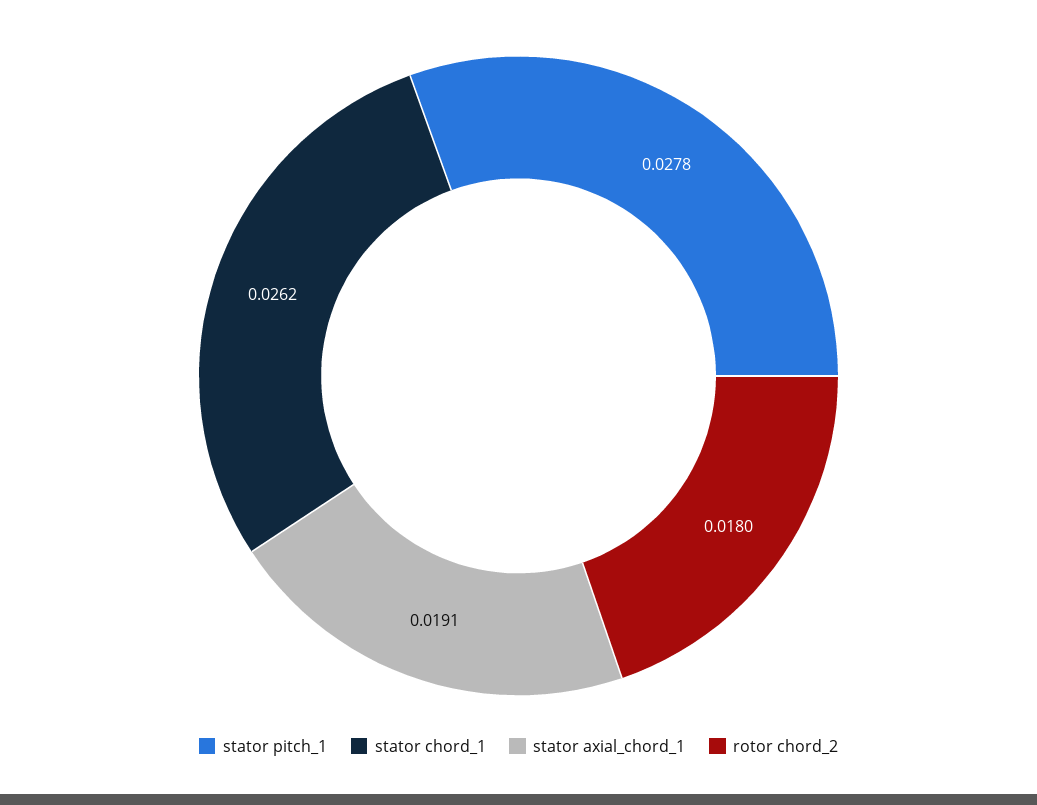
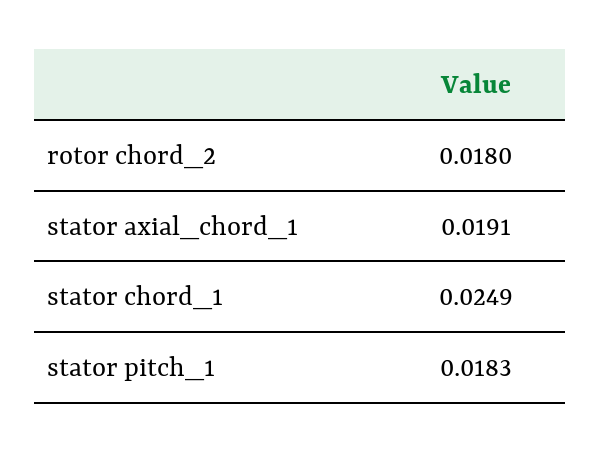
  {
-   "stator pitch_1": 0.0278,
+   "stator pitch_1": 0.0183,
-   "stator chord_1": 0.0262,
+   "stator chord_1": 0.0249,
    "stator axial_chord_1": 0.0191,
    "rotor chord_2": 0.018
  }

